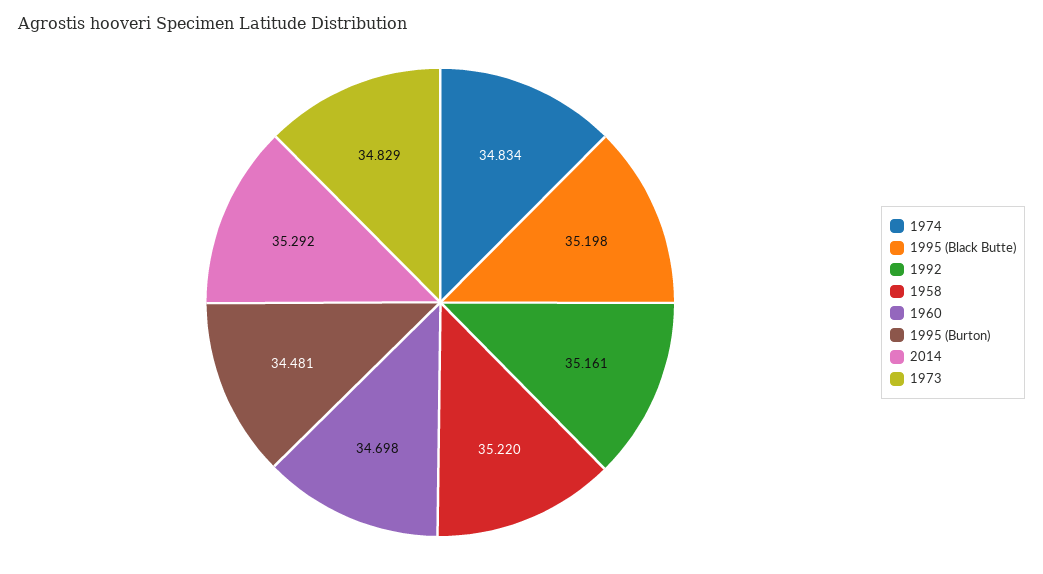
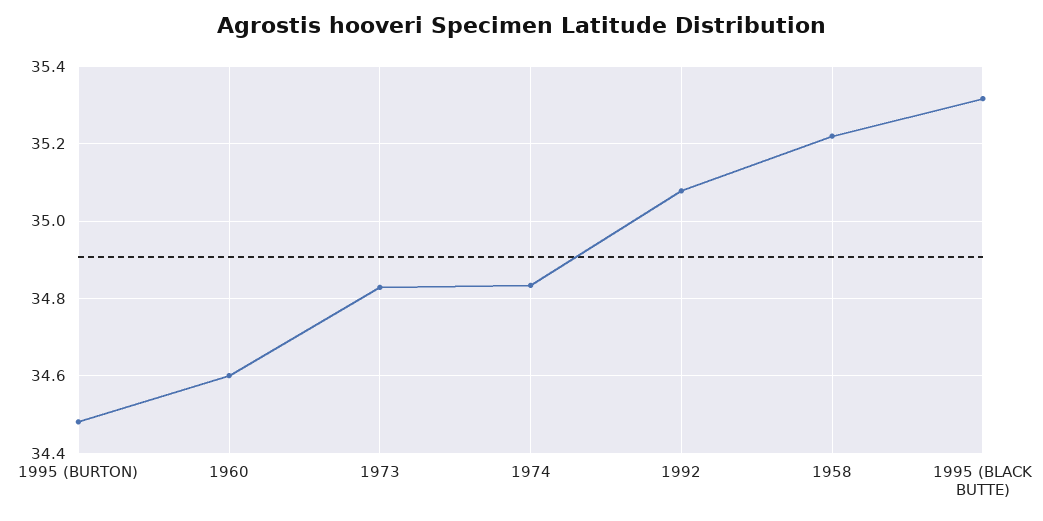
  {
    "1974": 34.834,
-   "1995 (Black Butte)": 35.198,
+   "1995 (Black Butte)": 35.32,
-   "1992": 35.161,
+   "1992": 35.08,
    "1958": 35.22,
-   "1960": 34.698,
+   "1960": 34.6,
    "1995 (Burton)": 34.481,
-   "2014": 35.292,
    "1973": 34.829
  }

